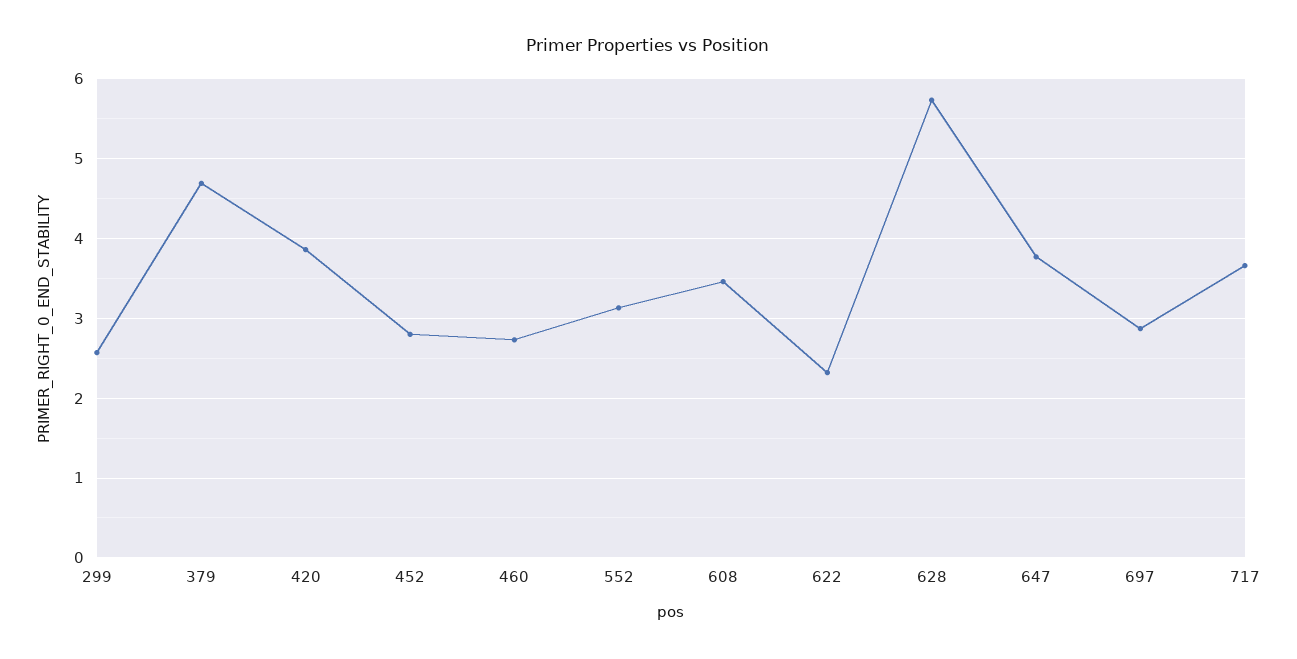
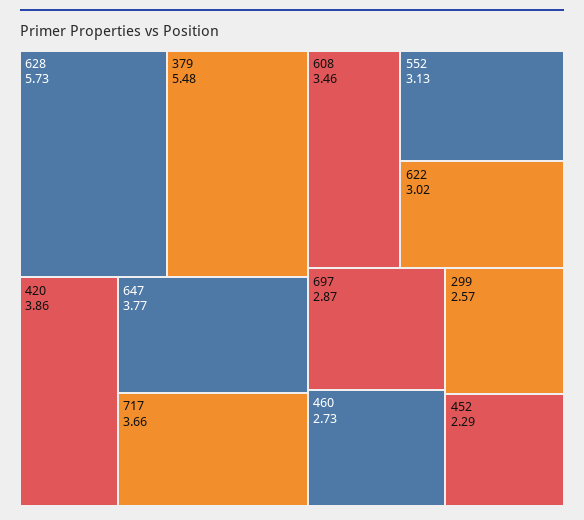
  {
    "299": 2.57,
-   "379": 4.7,
+   "379": 5.48,
    "420": 3.86,
-   "452": 2.8,
+   "452": 2.29,
    "460": 2.73,
    "552": 3.13,
    "608": 3.46,
-   "622": 2.3,
+   "622": 3.02,
    "628": 5.73,
    "647": 3.77,
    "697": 2.87,
    "717": 3.66
  }

